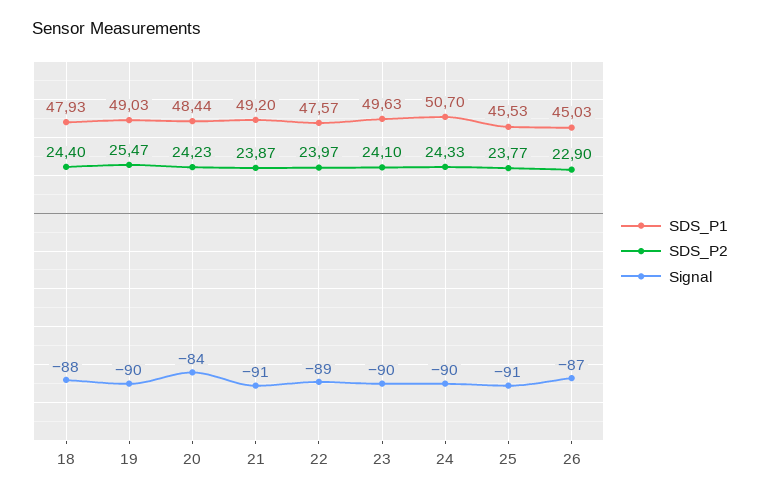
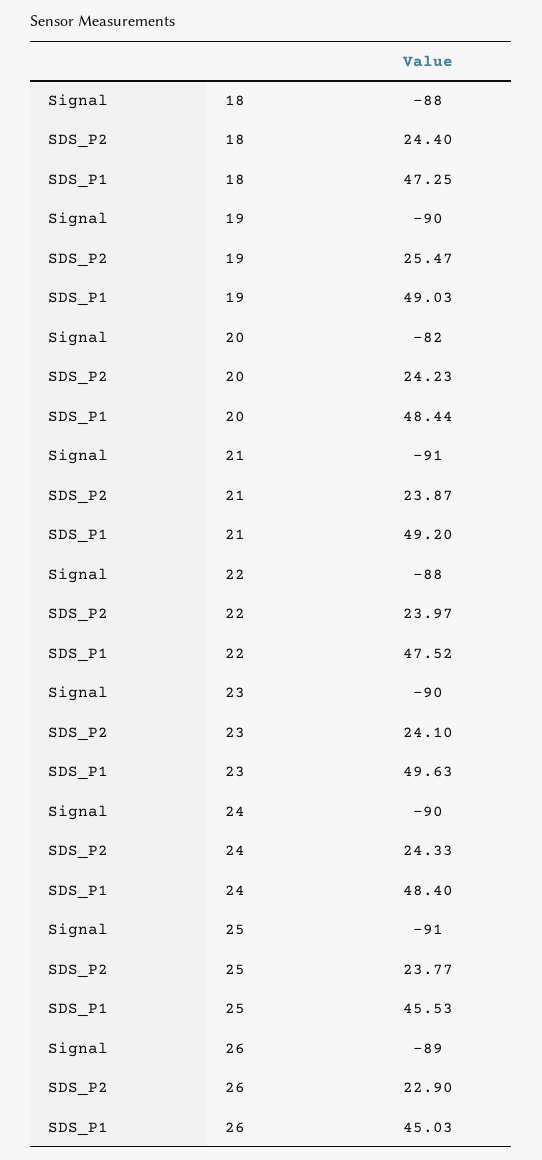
  {
    "SDS_P1": {
-     "18": 47.93,
+     "18": 47.25,
      "19": 49.03,
      "20": 48.44,
      "21": 49.2,
-     "22": 47.57,
+     "22": 47.52,
      "23": 49.63,
-     "24": 50.7,
+     "24": 48.4,
      "25": 45.53,
      "26": 45.03
    },
    "SDS_P2": {
      "18": 24.4,
      "19": 25.47,
      "20": 24.23,
      "21": 23.87,
      "22": 23.97,
      "23": 24.1,
      "24": 24.33,
      "25": 23.77,
      "26": 22.9
    },
    "Signal": {
      "18": -88,
      "19": -90,
-     "20": -84,
+     "20": -82,
      "21": -91,
-     "22": -89,
+     "22": -88,
      "23": -90,
      "24": -90,
      "25": -91,
-     "26": -87
+     "26": -89
    }
  }

